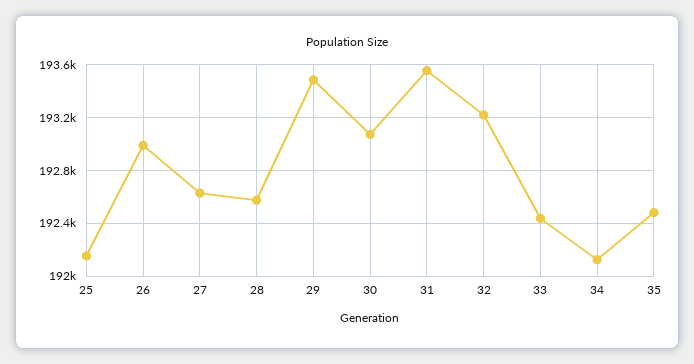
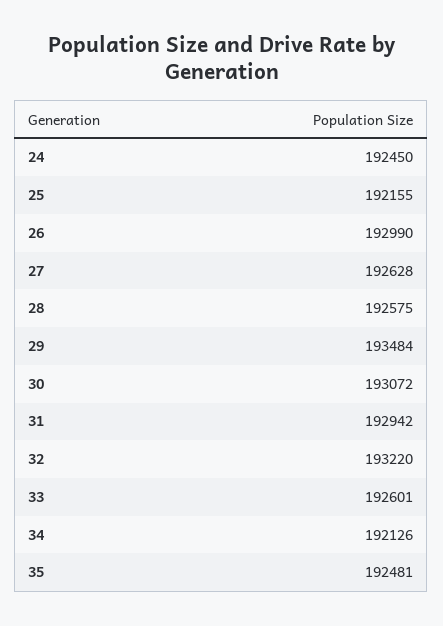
  {
    "25": 192155,
    "26": 192990,
    "27": 192628,
    "28": 192575,
    "29": 193484,
    "30": 193072,
-   "31": 193550,
+   "31": 192942,
    "32": 193220,
-   "33": 192450,
+   "33": 192601,
    "34": 192126,
-   "35": 192481
+   "35": 192481,
+   "24": 192450
  }

